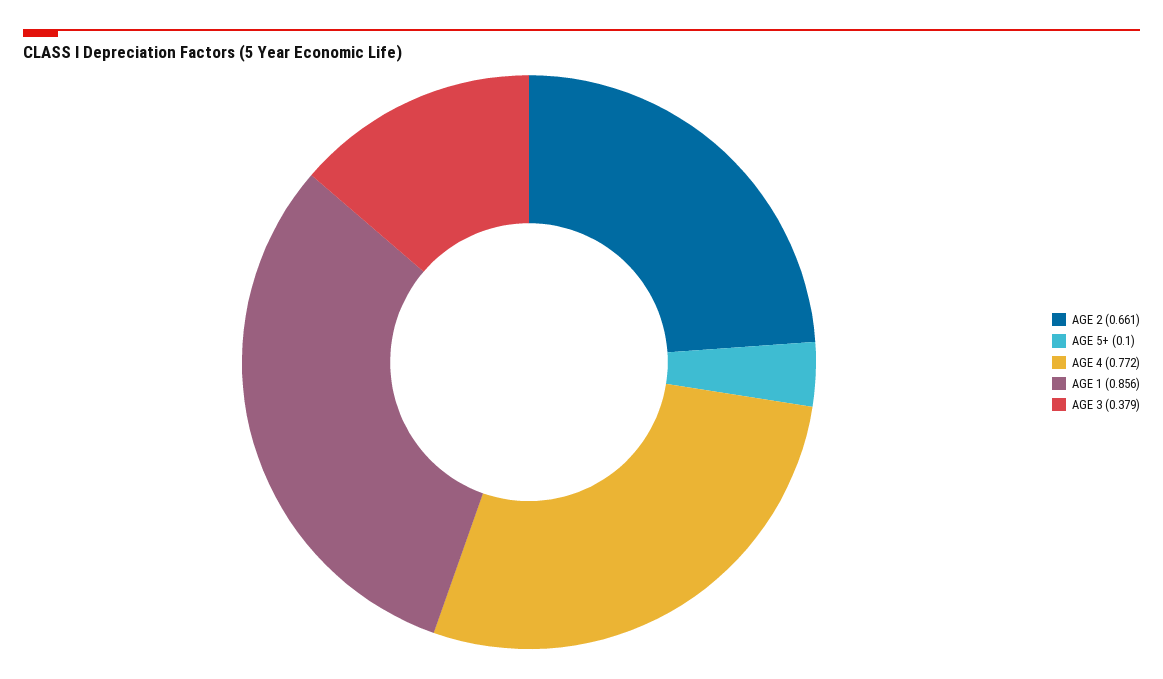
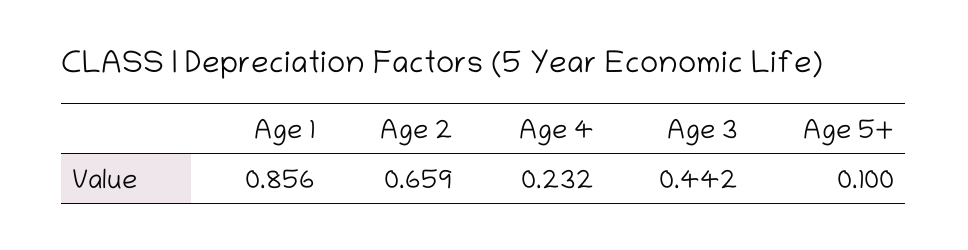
  {
-   "AGE 2": 0.661,
+   "AGE 2": 0.659,
    "AGE 5+": 0.1,
-   "AGE 4": 0.772,
+   "AGE 4": 0.232,
    "AGE 1": 0.856,
-   "AGE 3": 0.379
+   "AGE 3": 0.442
  }

